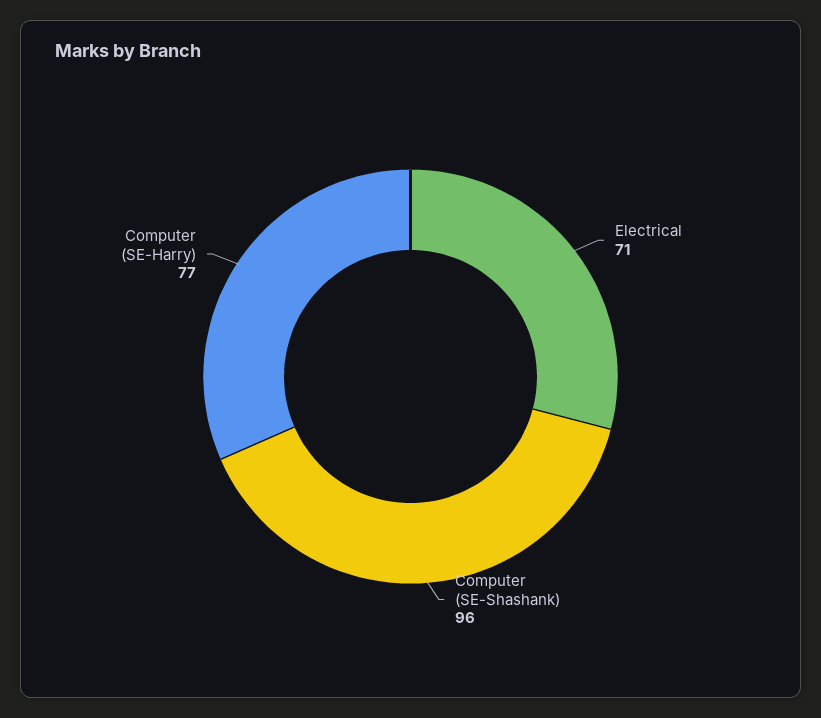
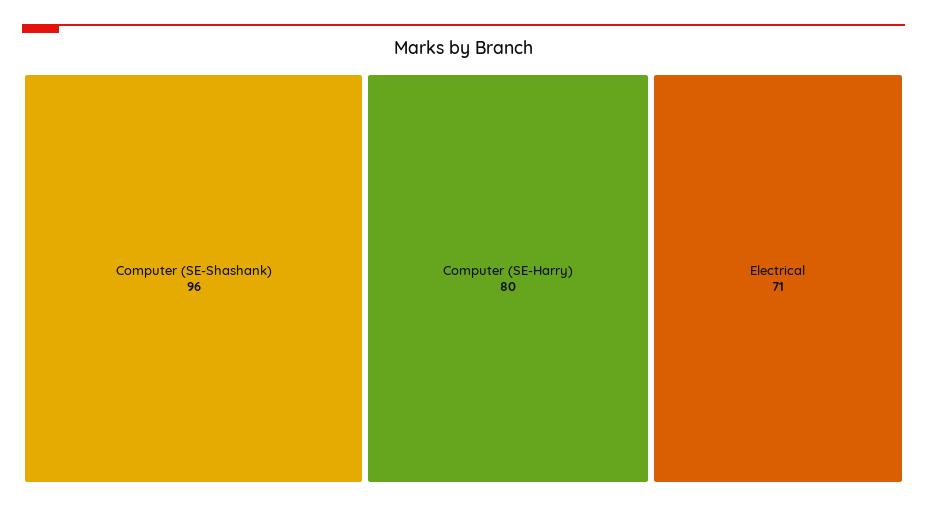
  {
    "Electrical": 71,
    "Computer (SE-Shashank)": 96,
-   "Computer (SE-Harry)": 77
+   "Computer (SE-Harry)": 80
  }

